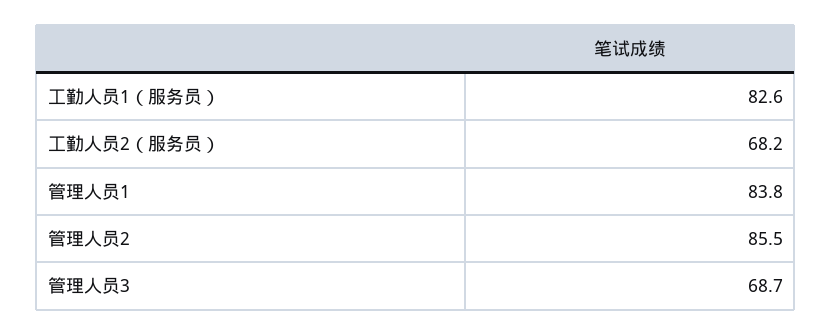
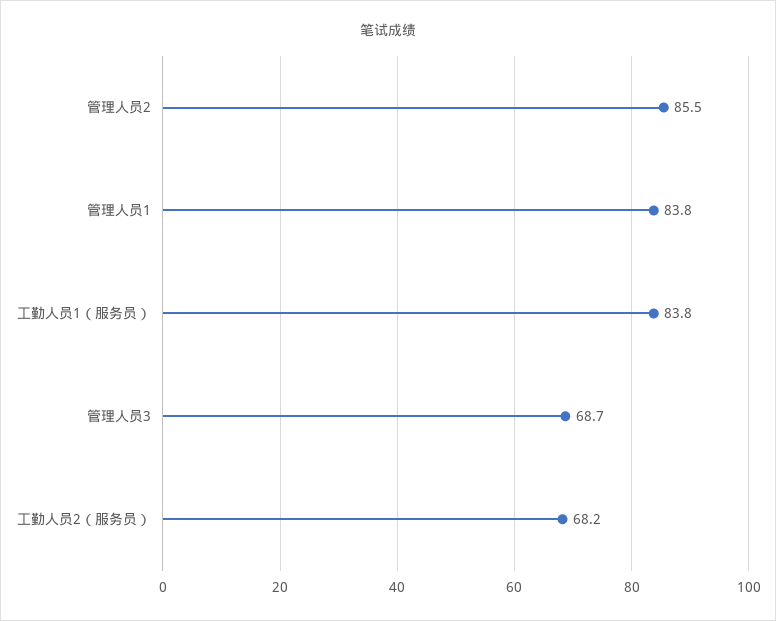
  {
-   "工勤人员1（服务员）": 82.6,
+   "工勤人员1（服务员）": 83.8,
    "工勤人员2（服务员）": 68.2,
    "管理人员1": 83.8,
    "管理人员2": 85.5,
    "管理人员3": 68.7
  }

